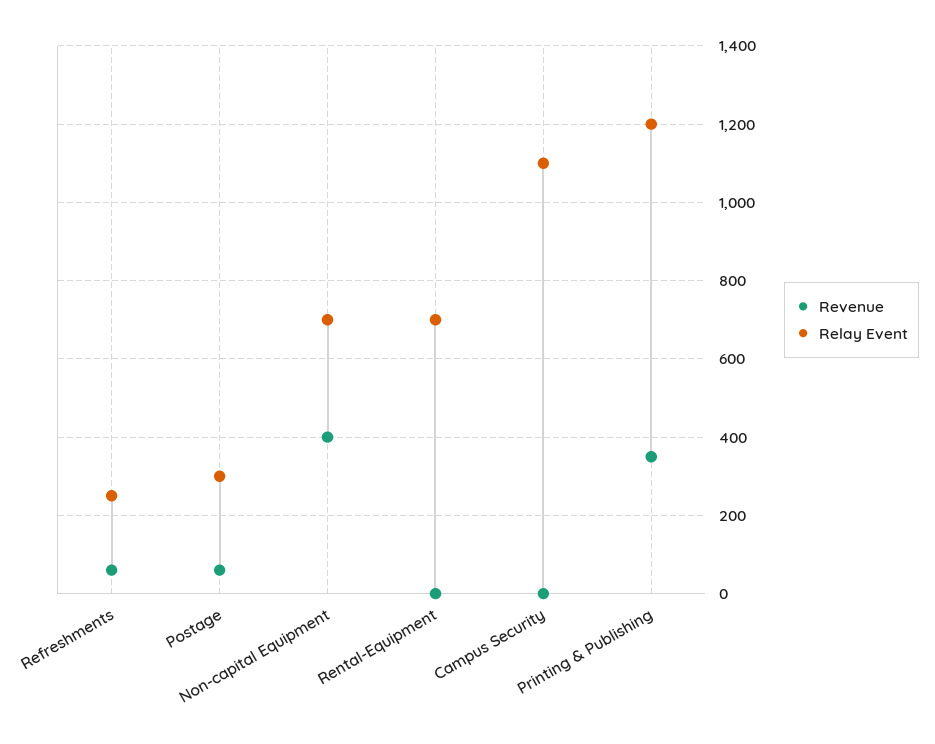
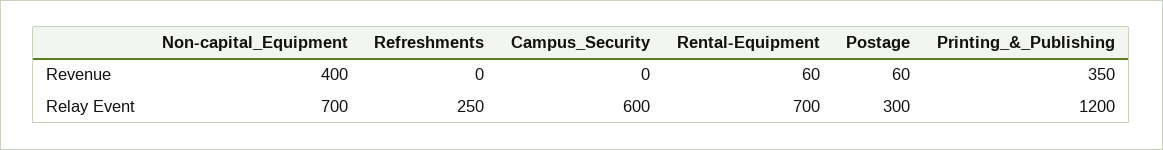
  {
    "Revenue": {
-     "Refreshments": 60,
+     "Refreshments": 0,
      "Postage": 60,
      "Non-capital Equipment": 400,
-     "Rental-Equipment": 0,
+     "Rental-Equipment": 60,
      "Campus Security": 0,
      "Printing & Publishing": 350
    },
    "Relay Event": {
      "Refreshments": 250,
      "Postage": 300,
      "Non-capital Equipment": 700,
      "Rental-Equipment": 700,
-     "Campus Security": 1100,
+     "Campus Security": 600,
      "Printing & Publishing": 1200
    }
  }

